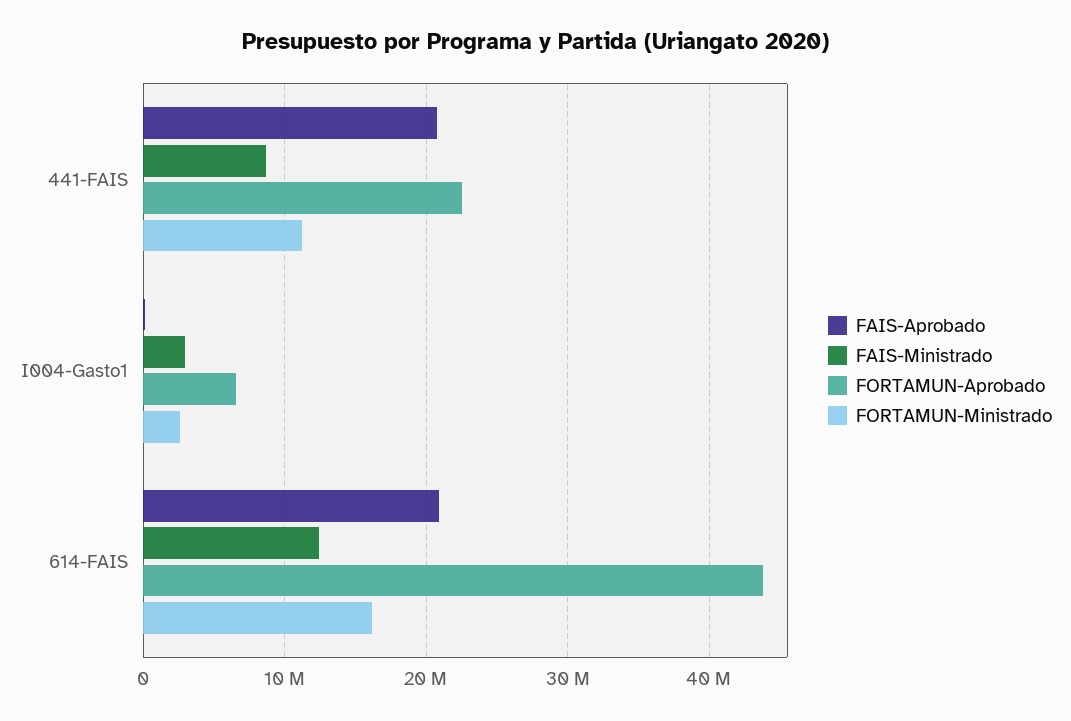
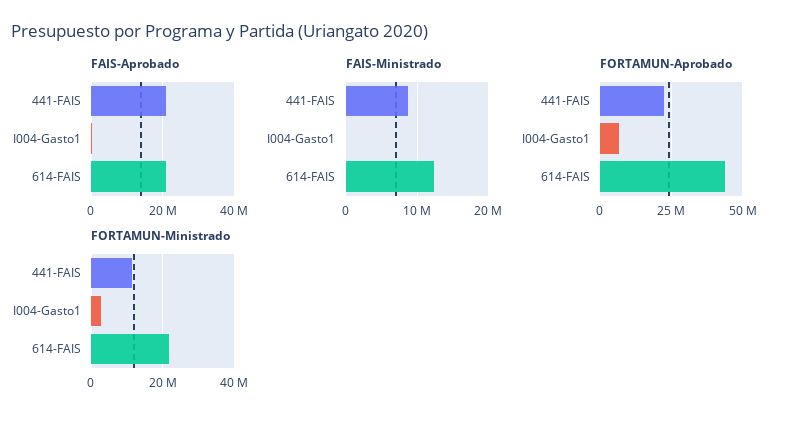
  {
    "FAIS-Aprobado": {
      "441-FAIS": 21000000,
      "I004-Gasto1": 0,
      "614-FAIS": 21000000
    },
    "FAIS-Ministrado": {
      "441-FAIS": 9000000,
-     "I004-Gasto1": 3000000,
+     "I004-Gasto1": 0,
      "614-FAIS": 12000000
    },
    "FORTAMUN-Aprobado": {
      "441-FAIS": 23000000,
      "I004-Gasto1": 7000000,
      "614-FAIS": 44000000
    },
    "FORTAMUN-Ministrado": {
      "441-FAIS": 11000000,
      "I004-Gasto1": 3000000,
-     "614-FAIS": 16000000
+     "614-FAIS": 22000000
    }
  }

